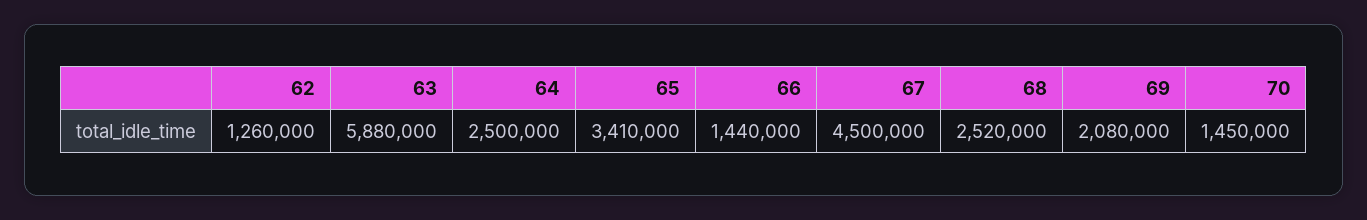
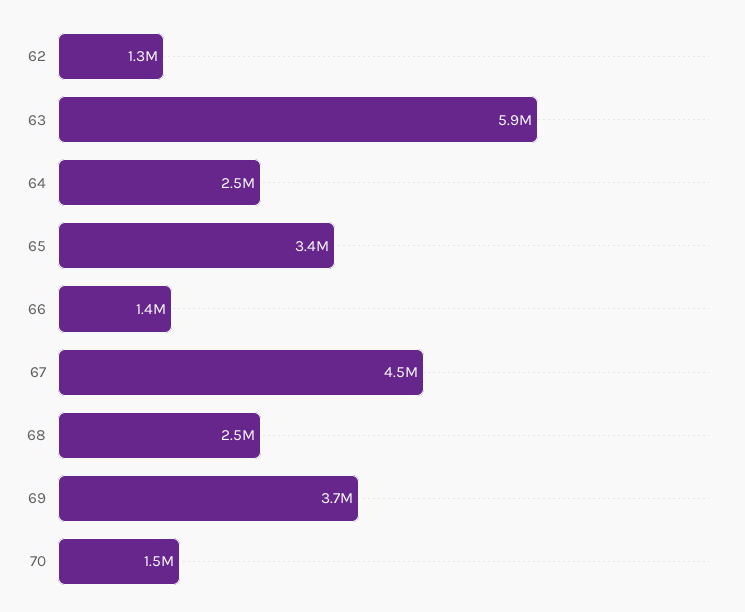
  {
    "62": 1260000,
    "63": 5880000,
    "64": 2500000,
    "65": 3410000,
    "66": 1440000,
    "67": 4500000,
    "68": 2520000,
-   "69": 2080000,
+   "69": 3700000,
    "70": 1450000
  }

